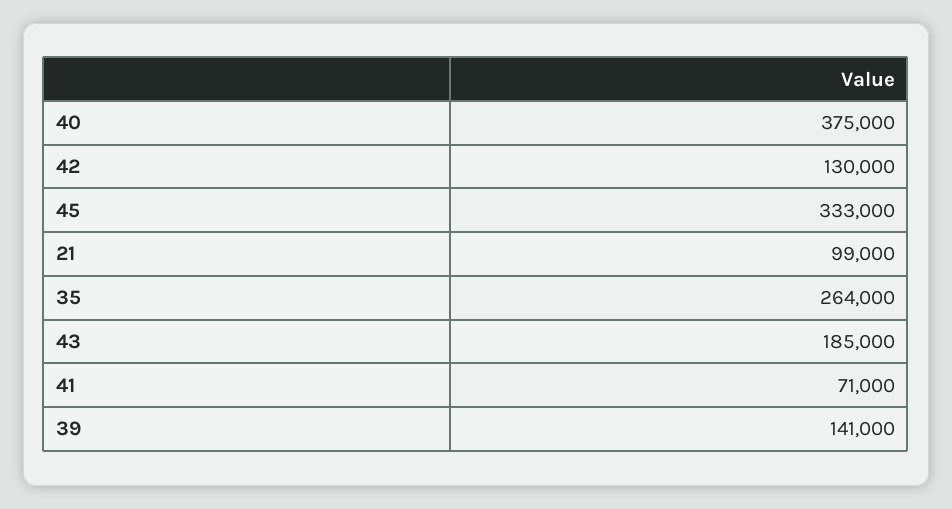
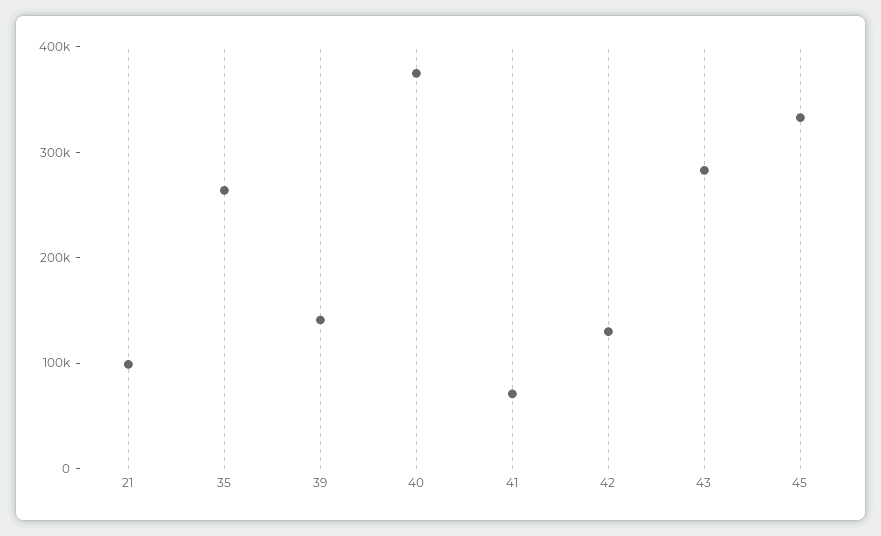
  {
    "40": 375000,
    "42": 130000,
    "45": 333000,
    "21": 99000,
    "35": 264000,
-   "43": 185000,
+   "43": 280000,
    "41": 71000,
    "39": 141000
  }

